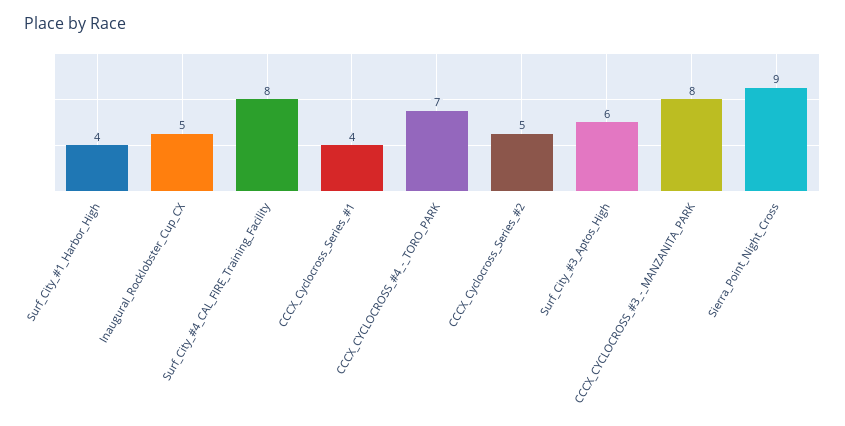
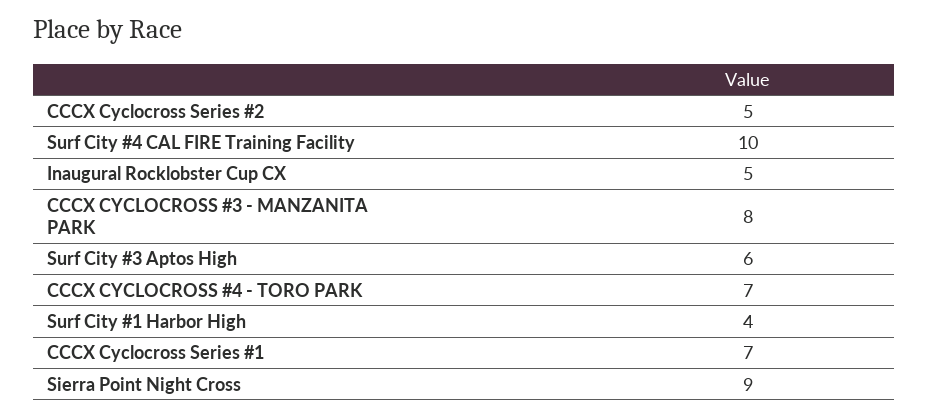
  {
    "Surf_City_#1_Harbor_High": 4,
    "Inaugural_Rocklobster_Cup_CX": 5,
-   "Surf_City_#4_CAL_FIRE_Training_Facility": 8,
+   "Surf_City_#4_CAL_FIRE_Training_Facility": 10,
-   "CCCX_Cyclocross_Series_#1": 4,
+   "CCCX_Cyclocross_Series_#1": 7,
    "CCCX_CYCLOCROSS_#4_-_TORO_PARK": 7,
    "CCCX_Cyclocross_Series_#2": 5,
    "Surf_City_#3_Aptos_High": 6,
    "CCCX_CYCLOCROSS_#3_-_MANZANITA_PARK": 8,
    "Sierra_Point_Night_Cross": 9
  }

